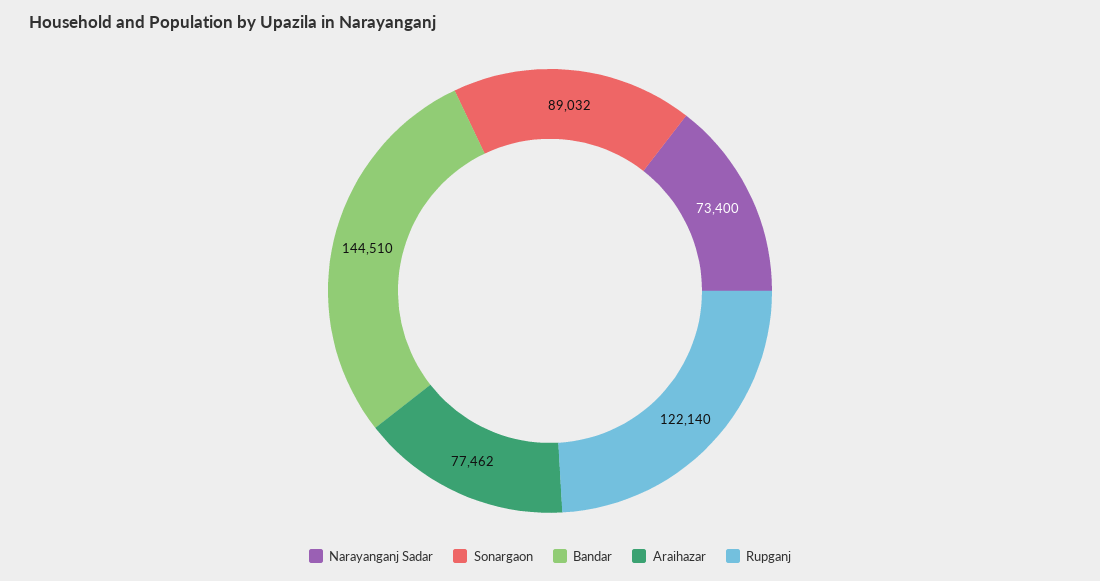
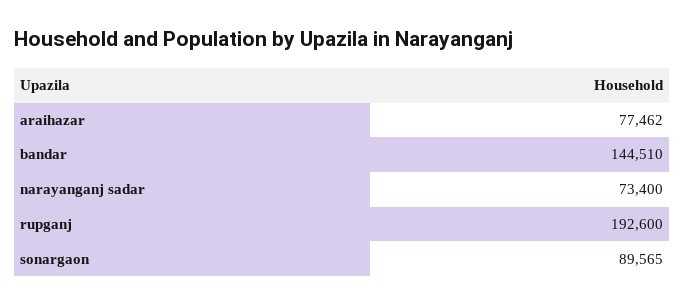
  {
    "Narayanganj Sadar": 73400,
-   "Sonargaon": 89032,
+   "Sonargaon": 89565,
    "Bandar": 144510,
    "Araihazar": 77462,
-   "Rupganj": 122140
+   "Rupganj": 192600
  }

